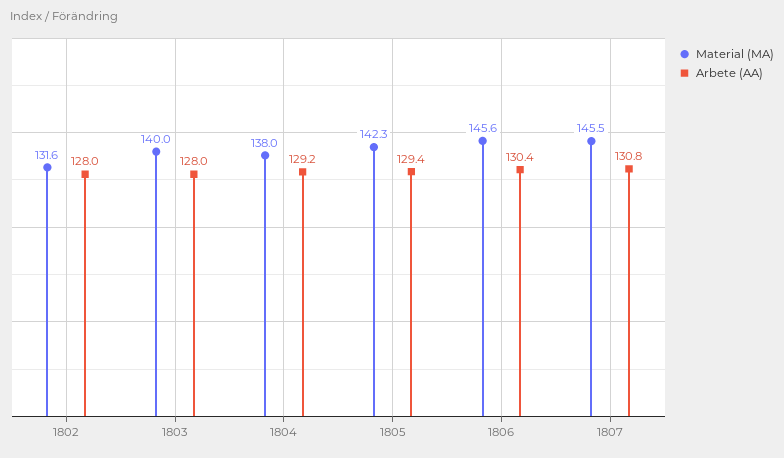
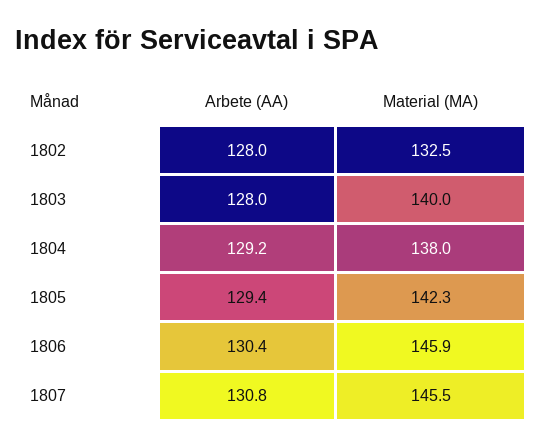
  {
    "Material (MA)": {
-     "1802": 131.6,
+     "1802": 132.5,
      "1803": 140,
      "1804": 138,
      "1805": 142.3,
-     "1806": 145.6,
+     "1806": 145.9,
      "1807": 145.5
    },
    "Arbete (AA)": {
      "1802": 128,
      "1803": 128,
      "1804": 129.2,
      "1805": 129.4,
      "1806": 130.4,
      "1807": 130.8
    }
  }

